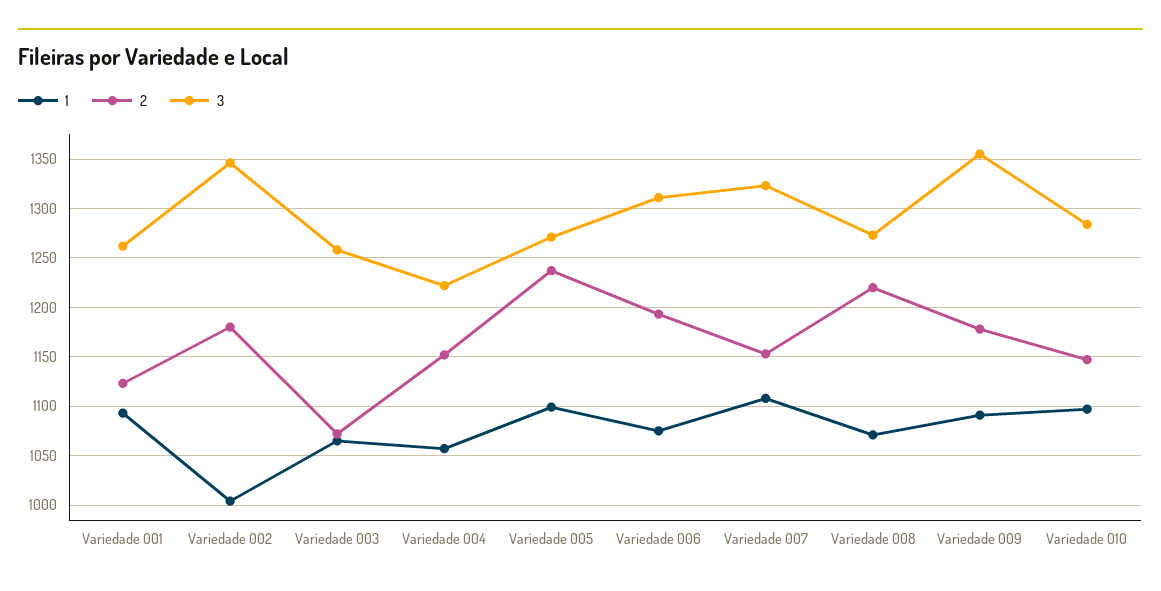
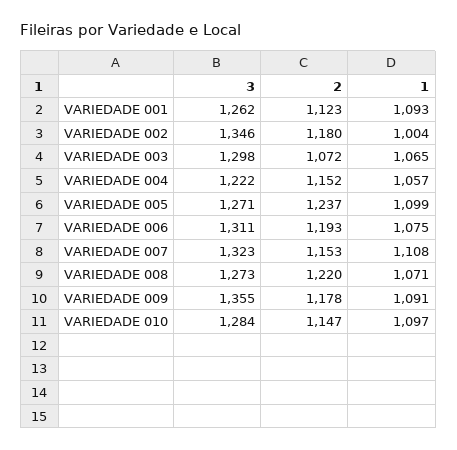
  {
    "1": {
      "Variedade 001": 1093,
      "Variedade 002": 1004,
      "Variedade 003": 1065,
      "Variedade 004": 1057,
      "Variedade 005": 1099,
      "Variedade 006": 1075,
      "Variedade 007": 1108,
      "Variedade 008": 1071,
      "Variedade 009": 1091,
      "Variedade 010": 1097
    },
    "2": {
      "Variedade 001": 1123,
      "Variedade 002": 1180,
      "Variedade 003": 1072,
      "Variedade 004": 1152,
      "Variedade 005": 1237,
      "Variedade 006": 1193,
      "Variedade 007": 1153,
      "Variedade 008": 1220,
      "Variedade 009": 1178,
      "Variedade 010": 1147
    },
    "3": {
      "Variedade 001": 1262,
      "Variedade 002": 1346,
-     "Variedade 003": 1260,
+     "Variedade 003": 1298,
      "Variedade 004": 1222,
      "Variedade 005": 1271,
      "Variedade 006": 1311,
      "Variedade 007": 1323,
      "Variedade 008": 1273,
      "Variedade 009": 1355,
      "Variedade 010": 1284
    }
  }

